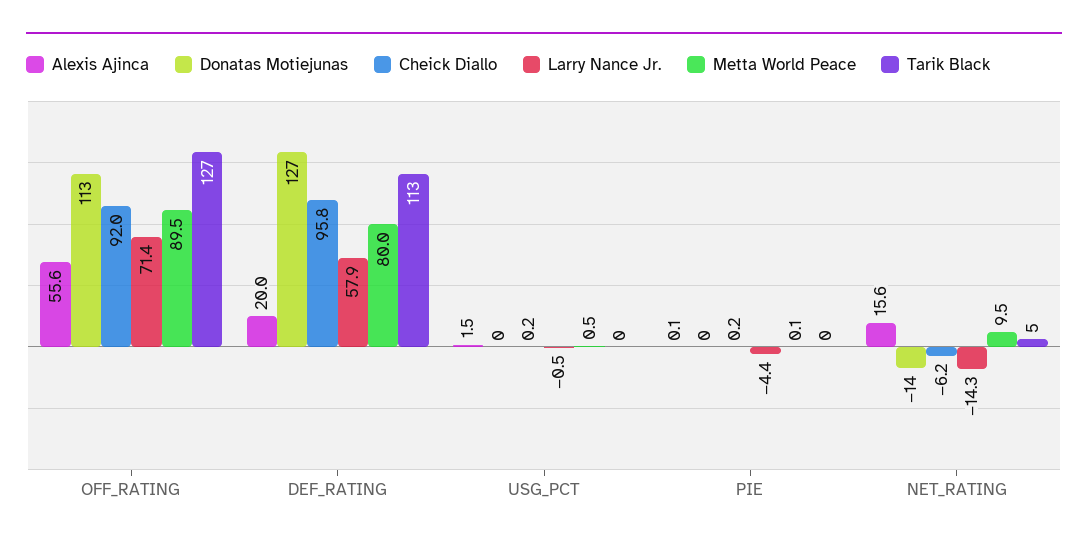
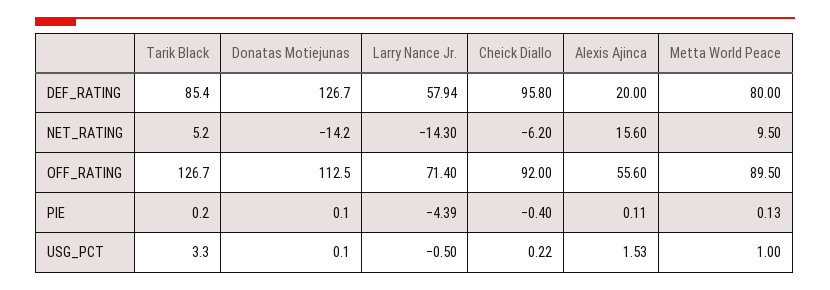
  {
    "Alexis Ajinca": {
      "OFF_RATING": 55.6,
      "DEF_RATING": 20,
      "USG_PCT": 1.53,
      "PIE": 0.11,
      "NET_RATING": 15.6
    },
    "Donatas Motiejunas": {
      "OFF_RATING": 112.5,
      "DEF_RATING": 126.7,
      "USG_PCT": 0.1,
      "PIE": 0.1,
      "NET_RATING": -14.2
    },
    "Cheick Diallo": {
      "OFF_RATING": 92,
      "DEF_RATING": 95.8,
      "USG_PCT": 0.22,
-     "PIE": 0.2,
+     "PIE": -0.4,
      "NET_RATING": -6.2
    },
    "Larry Nance Jr.": {
      "OFF_RATING": 71.4,
      "DEF_RATING": 57.94,
      "USG_PCT": -0.5,
      "PIE": -4.39,
      "NET_RATING": -14.3
    },
    "Metta World Peace": {
      "OFF_RATING": 89.5,
      "DEF_RATING": 80,
-     "USG_PCT": 0.5,
+     "USG_PCT": 1,
      "PIE": 0.13,
      "NET_RATING": 9.5
    },
    "Tarik Black": {
      "OFF_RATING": 126.7,
-     "DEF_RATING": 113,
+     "DEF_RATING": 85.4,
-     "USG_PCT": 0,
+     "USG_PCT": 3.3,
      "PIE": 0.2,
      "NET_RATING": 5.2
    }
  }

